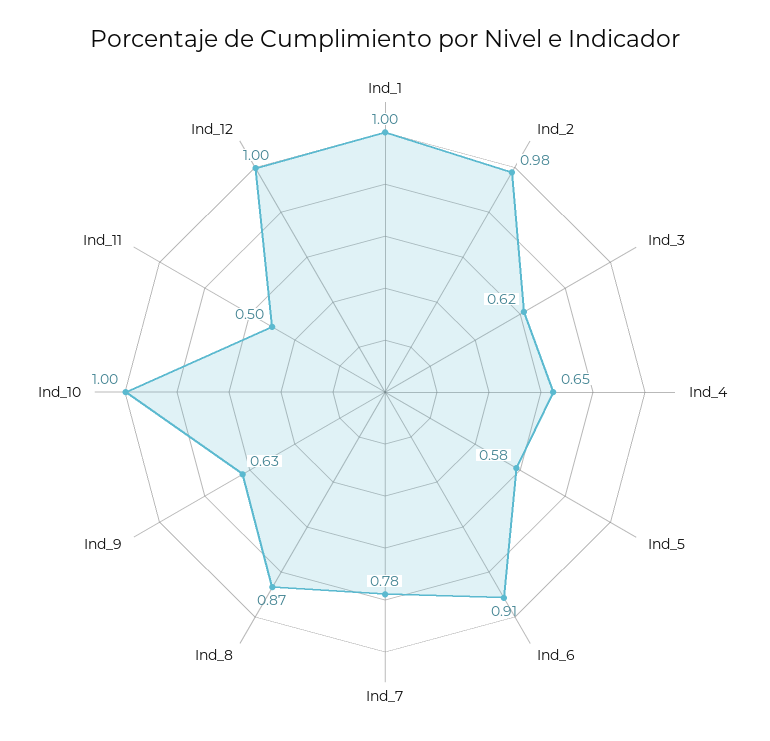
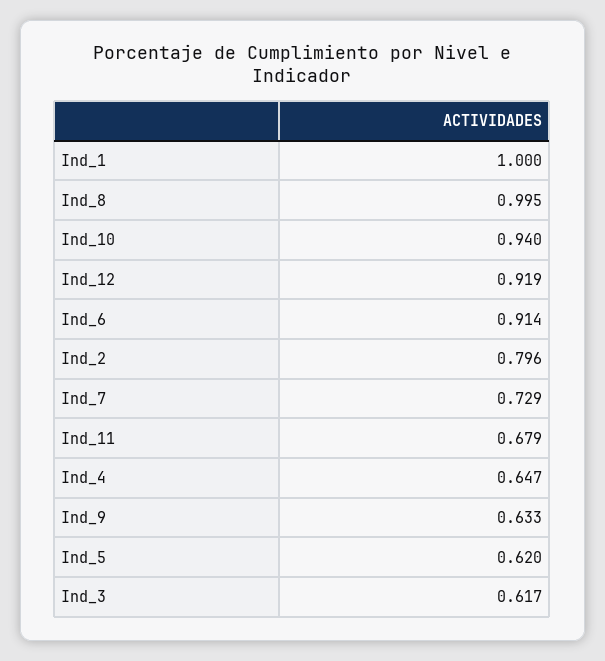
  {
    "Ind_1": 1,
-   "Ind_2": 0.98,
+   "Ind_2": 0.796,
    "Ind_3": 0.617,
    "Ind_4": 0.647,
-   "Ind_5": 0.58,
+   "Ind_5": 0.62,
    "Ind_6": 0.914,
-   "Ind_7": 0.78,
+   "Ind_7": 0.729,
-   "Ind_8": 0.87,
+   "Ind_8": 0.995,
    "Ind_9": 0.633,
-   "Ind_10": 1,
+   "Ind_10": 0.94,
-   "Ind_11": 0.5,
+   "Ind_11": 0.679,
-   "Ind_12": 1
+   "Ind_12": 0.919
  }

